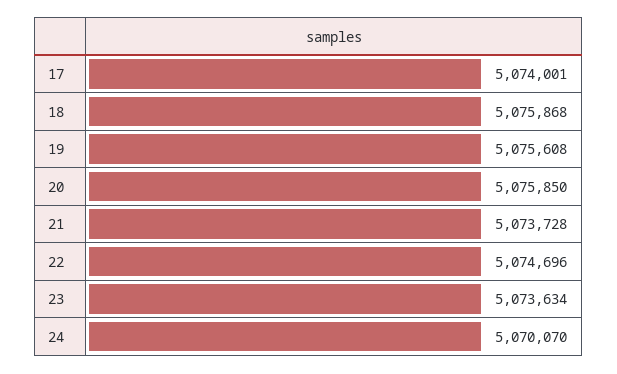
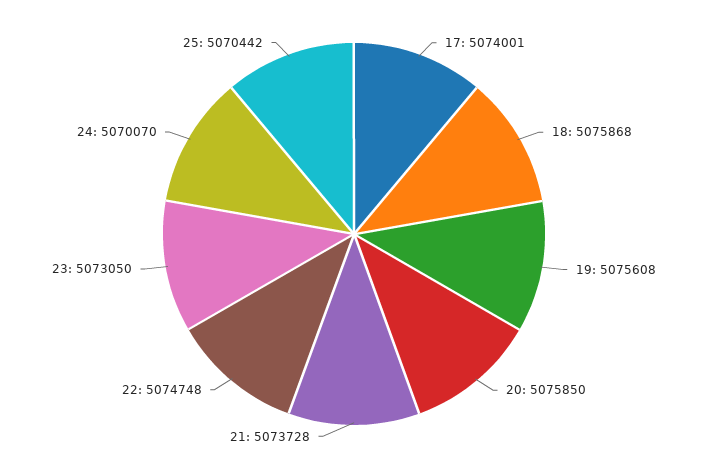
  {
    "17": 5074001,
    "18": 5075868,
    "19": 5075608,
    "20": 5075850,
    "21": 5073728,
-   "22": 5074696,
+   "22": 5074748,
-   "23": 5073634,
+   "23": 5073050,
-   "24": 5070070
+   "24": 5070070,
+   "25": 5070442
  }

